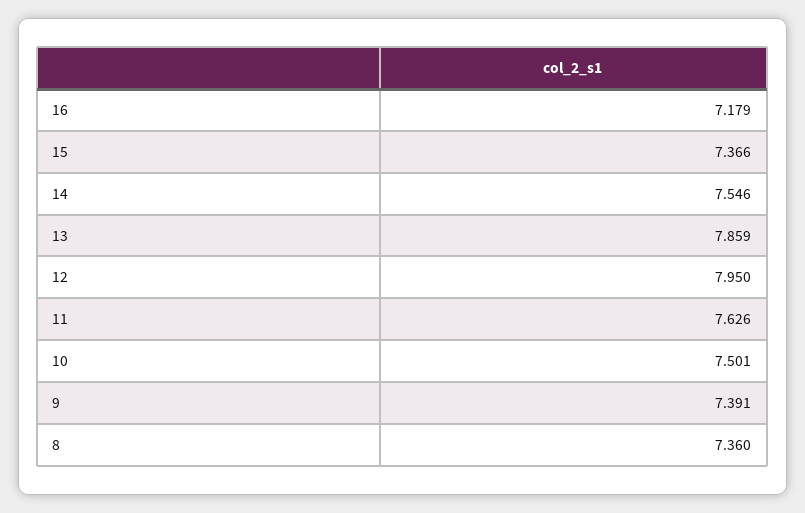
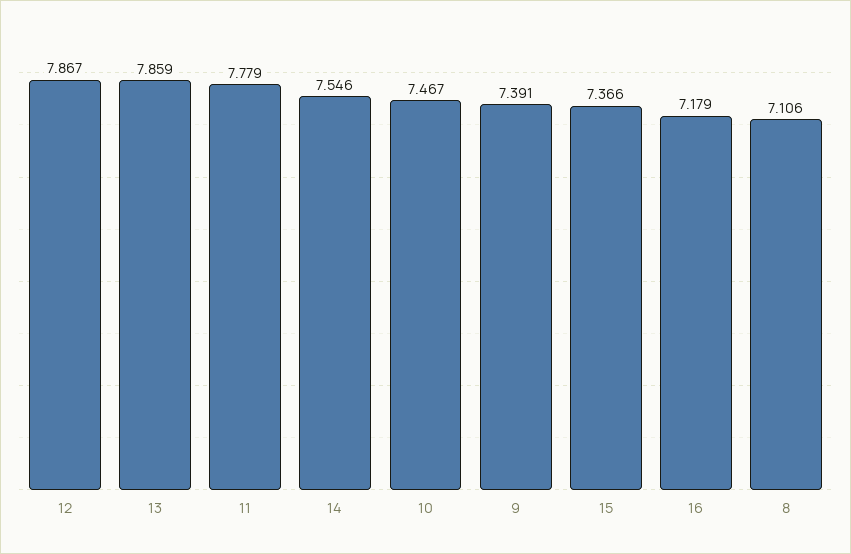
  {
    "16": 7.179,
    "15": 7.366,
    "14": 7.546,
    "13": 7.859,
-   "12": 7.95,
+   "12": 7.867,
-   "11": 7.626,
+   "11": 7.779,
-   "10": 7.501,
+   "10": 7.467,
    "9": 7.391,
-   "8": 7.36
+   "8": 7.106
  }

